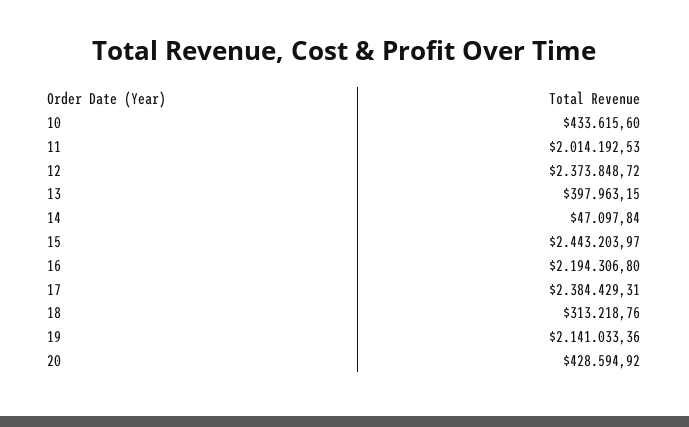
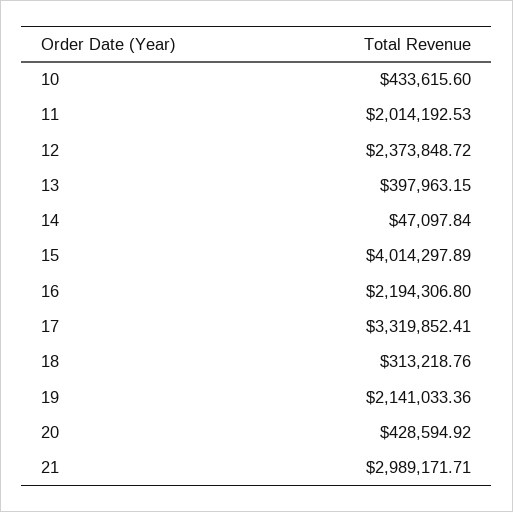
  {
    "10": 433615.6,
    "11": 2014192.53,
    "12": 2373848.72,
    "13": 397963.15,
    "14": 47097.84,
-   "15": 2443203.97,
+   "15": 4014297.89,
    "16": 2194306.8,
-   "17": 2384429.31,
+   "17": 3319852.41,
    "18": 313218.76,
    "19": 2141033.36,
-   "20": 428594.92
+   "20": 428594.92,
+   "21": 2989171.71
  }

